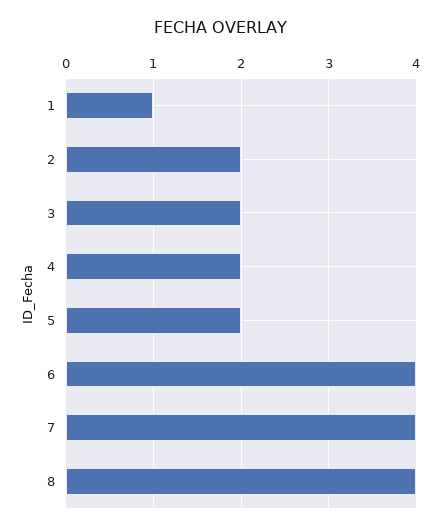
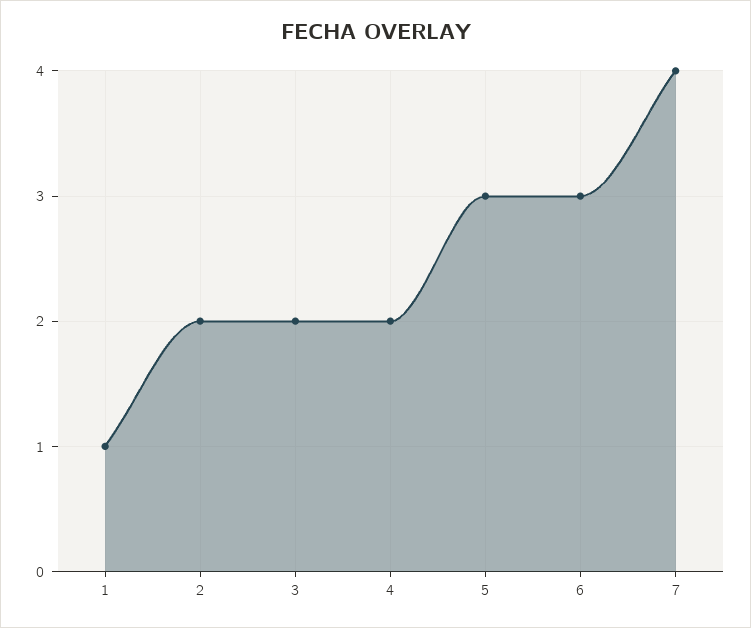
  {
    "1": 1,
    "2": 2,
    "3": 2,
    "4": 2,
-   "5": 2,
+   "5": 3,
-   "6": 4,
+   "6": 3,
-   "7": 4,
+   "7": 4
-   "8": 4
  }

